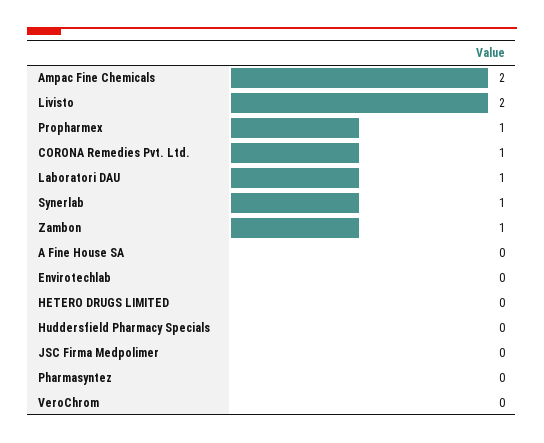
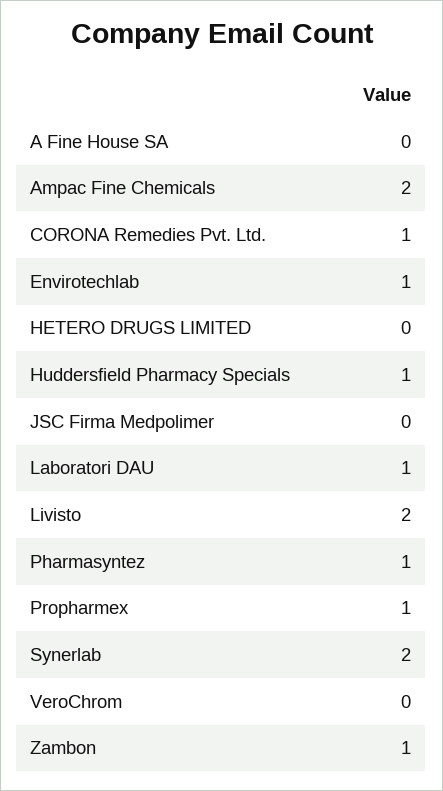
  {
    "Ampac Fine Chemicals": 2,
    "Livisto": 2,
    "Propharmex": 1,
    "CORONA Remedies Pvt. Ltd.": 1,
    "Laboratori DAU": 1,
-   "Synerlab": 1,
+   "Synerlab": 2,
    "Zambon": 1,
    "A Fine House SA": 0,
-   "Envirotechlab": 0,
+   "Envirotechlab": 1,
    "HETERO DRUGS LIMITED": 0,
-   "Huddersfield Pharmacy Specials": 0,
+   "Huddersfield Pharmacy Specials": 1,
    "JSC Firma Medpolimer": 0,
-   "Pharmasyntez": 0,
+   "Pharmasyntez": 1,
    "VeroChrom": 0
  }

